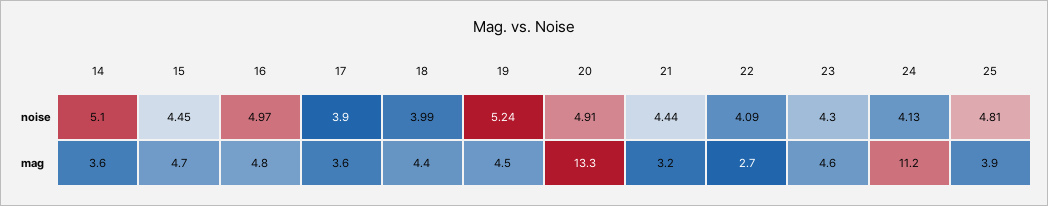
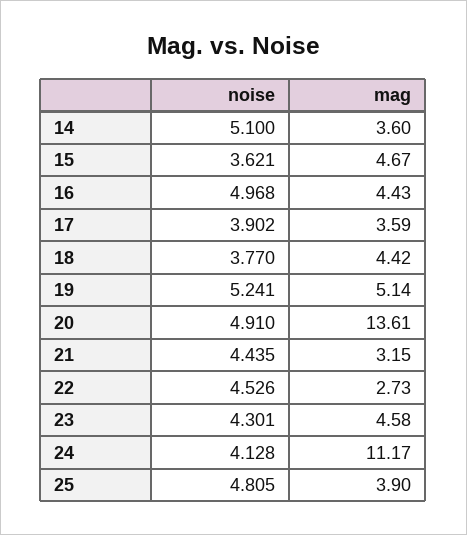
  {
    "14": {
      "noise": 5.1,
      "mag": 3.6
    },
    "15": {
-     "noise": 4.45,
+     "noise": 3.621,
      "mag": 4.67
    },
    "16": {
      "noise": 4.968,
-     "mag": 4.8
+     "mag": 4.43
    },
    "17": {
      "noise": 3.902,
      "mag": 3.59
    },
    "18": {
-     "noise": 3.99,
+     "noise": 3.77,
      "mag": 4.42
    },
    "19": {
      "noise": 5.241,
-     "mag": 4.5
+     "mag": 5.14
    },
    "20": {
      "noise": 4.91,
-     "mag": 13.3
+     "mag": 13.61
    },
    "21": {
      "noise": 4.435,
      "mag": 3.15
    },
    "22": {
-     "noise": 4.09,
+     "noise": 4.526,
      "mag": 2.73
    },
    "23": {
      "noise": 4.301,
      "mag": 4.58
    },
    "24": {
      "noise": 4.128,
      "mag": 11.17
    },
    "25": {
      "noise": 4.805,
      "mag": 3.9
    }
  }

